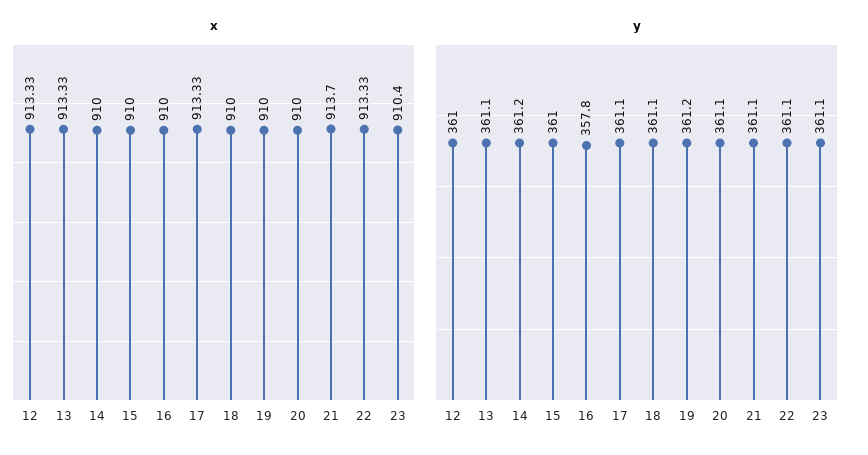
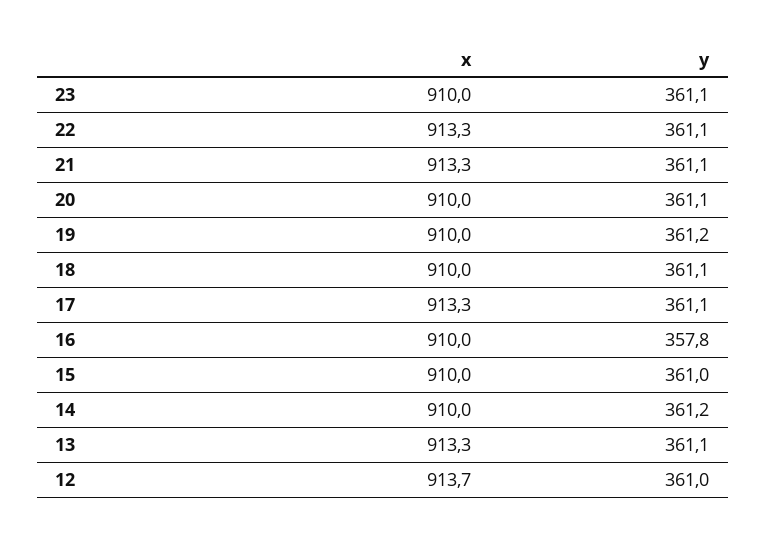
  {
    "x": {
-     "12": 913.33,
+     "12": 913.7,
      "13": 913.33,
      "14": 910,
      "15": 910,
      "16": 910,
      "17": 913.33,
      "18": 910,
      "19": 910,
      "20": 910,
-     "21": 913.7,
+     "21": 913.3,
      "22": 913.33,
-     "23": 910.4
+     "23": 910
    },
    "y": {
      "12": 361,
      "13": 361.1,
      "14": 361.2,
      "15": 361,
      "16": 357.8,
      "17": 361.1,
      "18": 361.1,
      "19": 361.2,
      "20": 361.1,
      "21": 361.1,
      "22": 361.1,
      "23": 361.1
    }
  }

